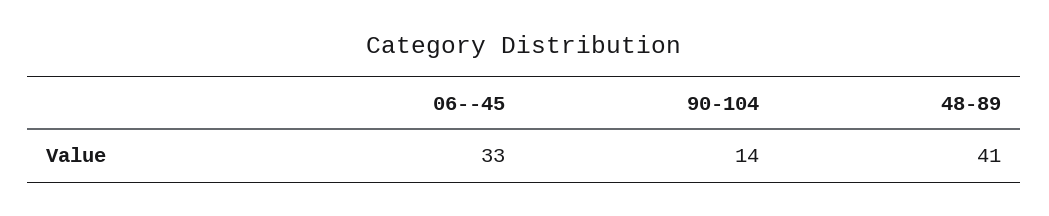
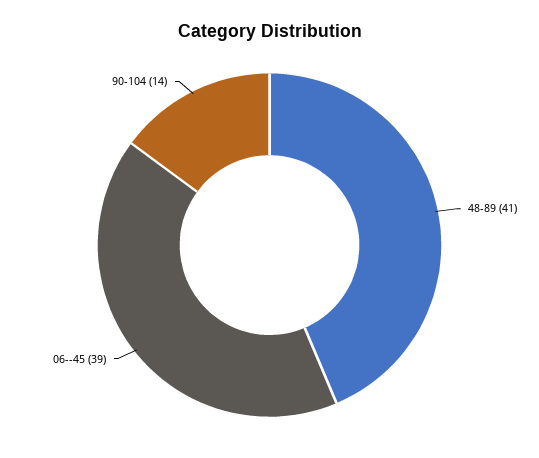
  {
-   "06--45": 33,
+   "06--45": 39,
    "90-104": 14,
    "48-89": 41
  }

